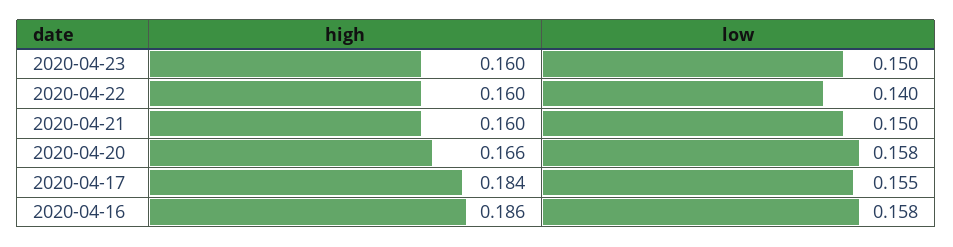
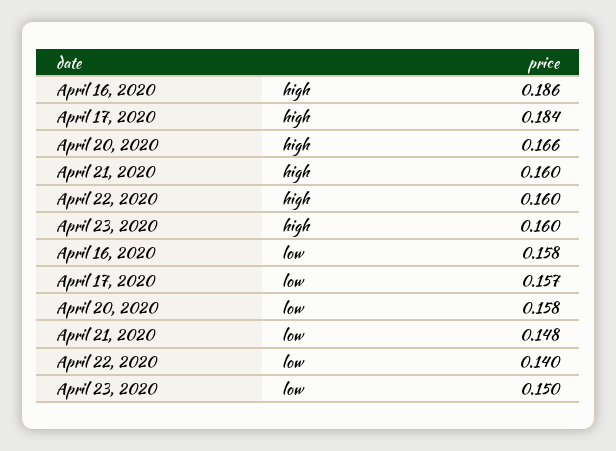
  {
    "high": {
      "2020-04-23": 0.16,
      "2020-04-22": 0.16,
      "2020-04-21": 0.16,
      "2020-04-20": 0.166,
      "2020-04-17": 0.184,
      "2020-04-16": 0.186
    },
    "low": {
      "2020-04-23": 0.15,
      "2020-04-22": 0.14,
-     "2020-04-21": 0.15,
+     "2020-04-21": 0.148,
      "2020-04-20": 0.158,
-     "2020-04-17": 0.155,
+     "2020-04-17": 0.157,
      "2020-04-16": 0.158
    }
  }

